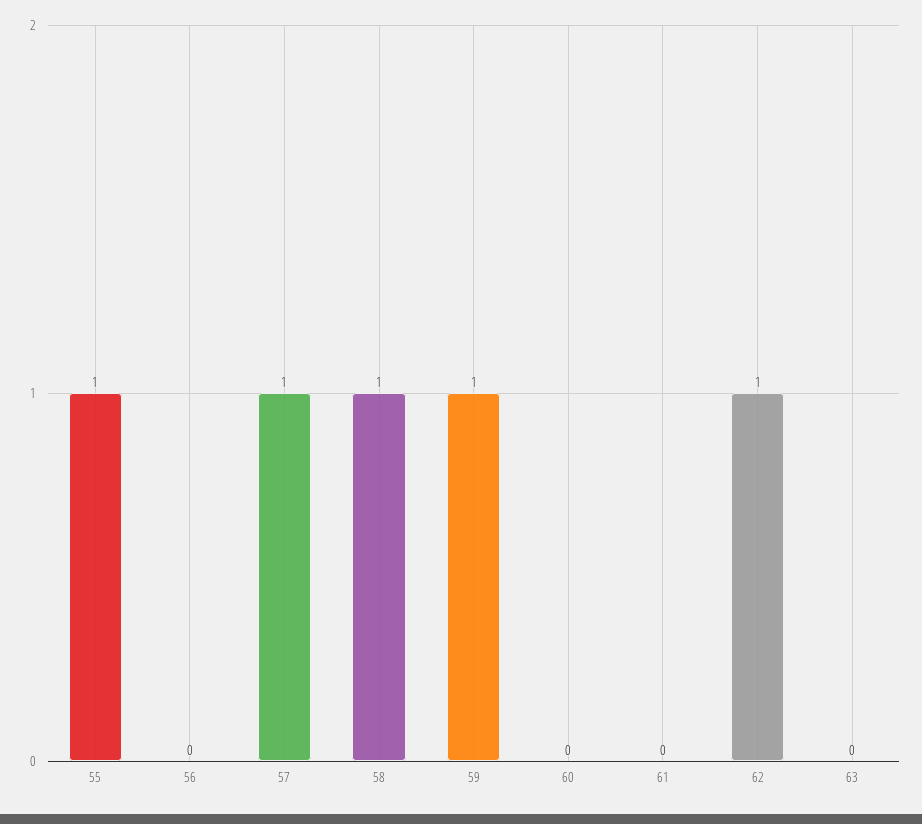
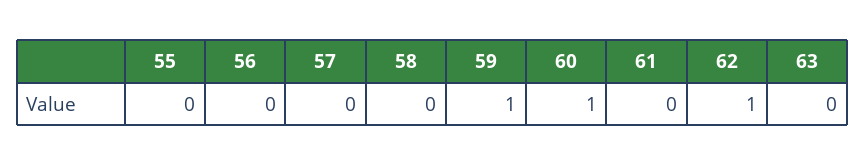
  {
-   "55": 1,
+   "55": 0,
    "56": 0,
-   "57": 1,
+   "57": 0,
-   "58": 1,
+   "58": 0,
    "59": 1,
-   "60": 0,
+   "60": 1,
    "61": 0,
    "62": 1,
    "63": 0
  }

